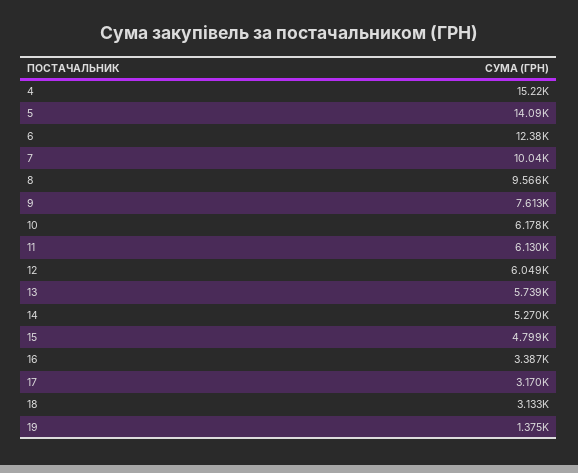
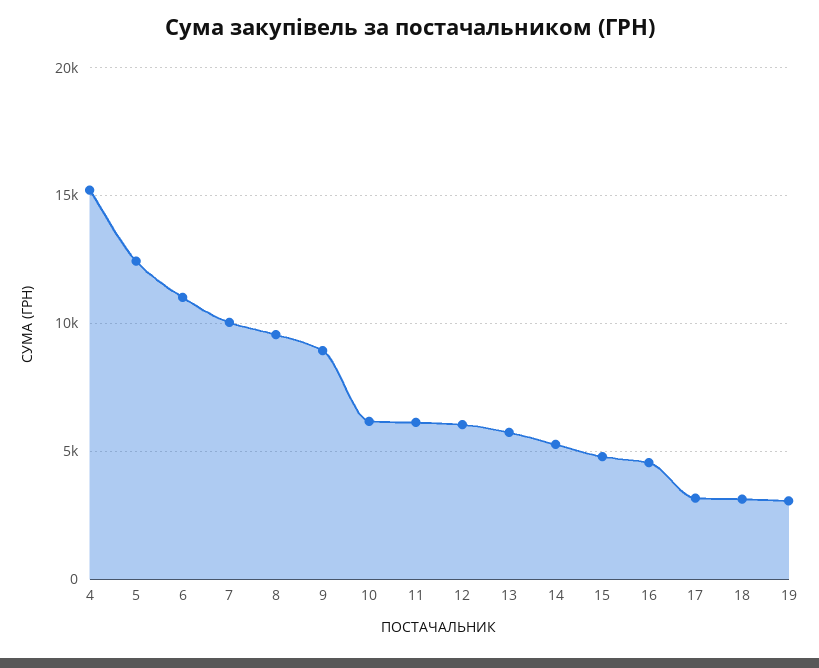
  {
    "4": 15220,
-   "5": 14090,
+   "5": 12500,
-   "6": 12380,
+   "6": 11000,
    "7": 10040,
    "8": 9566,
-   "9": 7613,
+   "9": 9000,
    "10": 6178,
    "11": 6130,
    "12": 6049,
    "13": 5739,
    "14": 5270,
    "15": 4799,
-   "16": 3387,
+   "16": 4500,
    "17": 3170,
    "18": 3133,
-   "19": 1375
+   "19": 3000
  }

